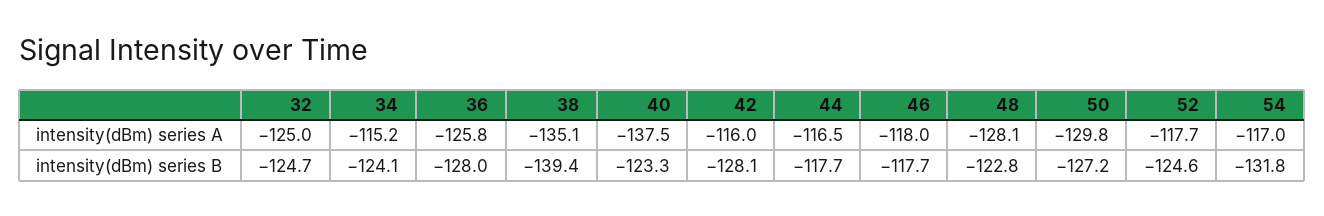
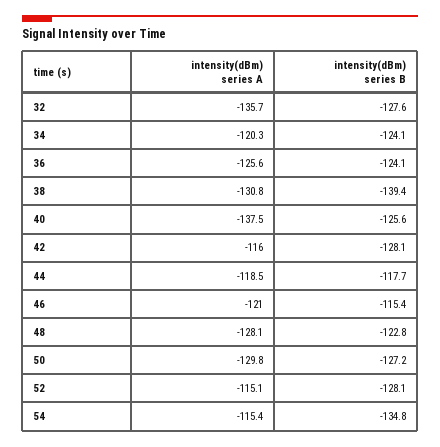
  {
    "32": {
-     "intensity(dBm) series A": -125,
+     "intensity(dBm) series A": -135.7,
-     "intensity(dBm) series B": -124.7
+     "intensity(dBm) series B": -127.6
    },
    "34": {
-     "intensity(dBm) series A": -115.2,
+     "intensity(dBm) series A": -120.3,
      "intensity(dBm) series B": -124.1
    },
    "36": {
-     "intensity(dBm) series A": -125.8,
+     "intensity(dBm) series A": -125.6,
-     "intensity(dBm) series B": -128
+     "intensity(dBm) series B": -124.1
    },
    "38": {
-     "intensity(dBm) series A": -135.1,
+     "intensity(dBm) series A": -130.8,
      "intensity(dBm) series B": -139.4
    },
    "40": {
      "intensity(dBm) series A": -137.5,
-     "intensity(dBm) series B": -123.3
+     "intensity(dBm) series B": -125.6
    },
    "42": {
      "intensity(dBm) series A": -116,
      "intensity(dBm) series B": -128.1
    },
    "44": {
-     "intensity(dBm) series A": -116.5,
+     "intensity(dBm) series A": -118.5,
      "intensity(dBm) series B": -117.7
    },
    "46": {
-     "intensity(dBm) series A": -118,
+     "intensity(dBm) series A": -121,
-     "intensity(dBm) series B": -117.7
+     "intensity(dBm) series B": -115.4
    },
    "48": {
      "intensity(dBm) series A": -128.1,
      "intensity(dBm) series B": -122.8
    },
    "50": {
      "intensity(dBm) series A": -129.8,
      "intensity(dBm) series B": -127.2
    },
    "52": {
-     "intensity(dBm) series A": -117.7,
+     "intensity(dBm) series A": -115.1,
-     "intensity(dBm) series B": -124.6
+     "intensity(dBm) series B": -128.1
    },
    "54": {
-     "intensity(dBm) series A": -117,
+     "intensity(dBm) series A": -115.4,
-     "intensity(dBm) series B": -131.8
+     "intensity(dBm) series B": -134.8
    }
  }

